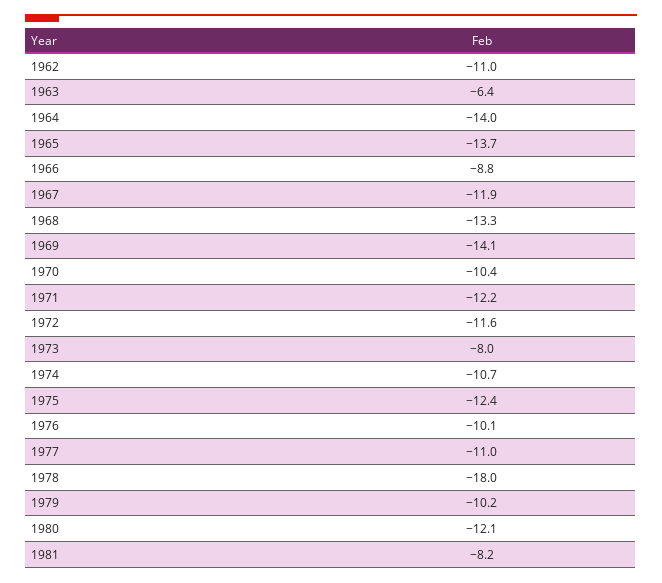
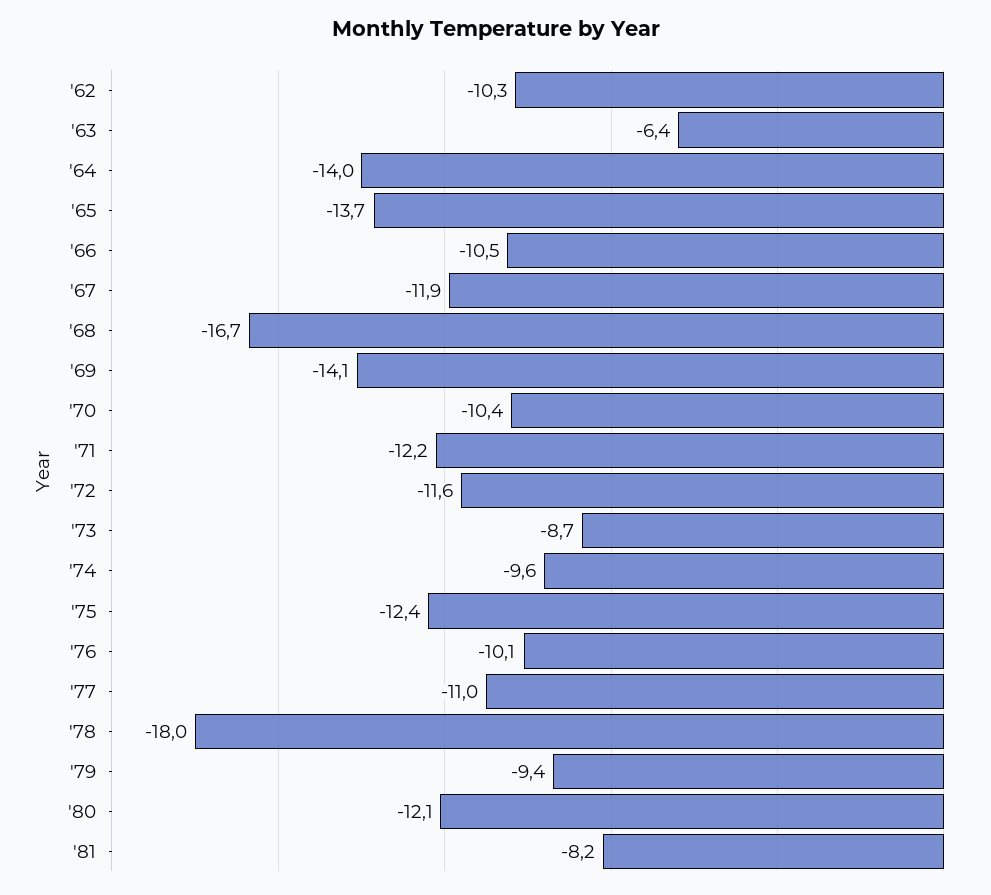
  {
-   "1962": -11,
+   "1962": -10.3,
    "1963": -6.4,
    "1964": -14,
    "1965": -13.7,
-   "1966": -8.8,
+   "1966": -10.5,
    "1967": -11.9,
-   "1968": -13.3,
+   "1968": -16.7,
    "1969": -14.1,
    "1970": -10.4,
    "1971": -12.2,
    "1972": -11.6,
-   "1973": -8,
+   "1973": -8.7,
-   "1974": -10.7,
+   "1974": -9.6,
    "1975": -12.4,
    "1976": -10.1,
    "1977": -11,
    "1978": -18,
-   "1979": -10.2,
+   "1979": -9.4,
    "1980": -12.1,
    "1981": -8.2
  }

